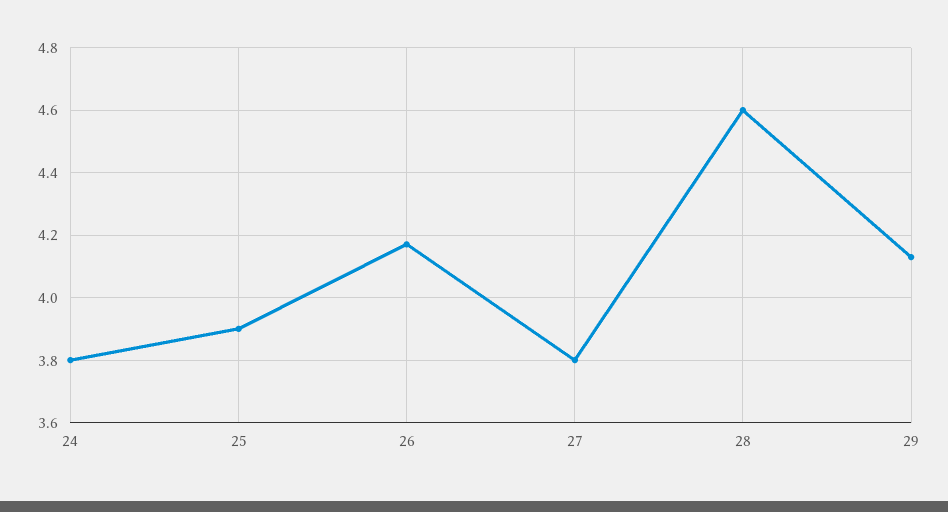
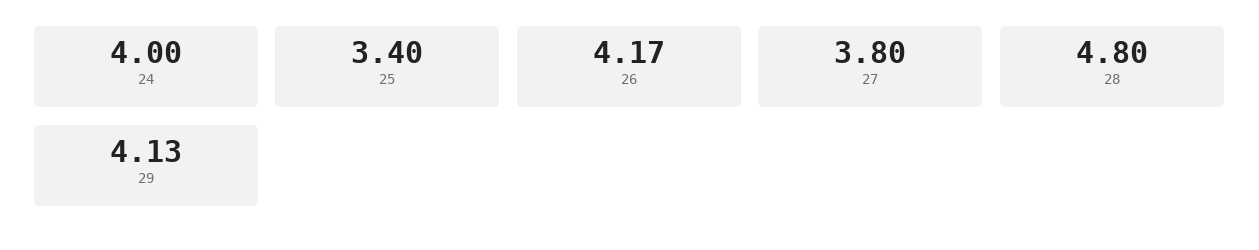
  {
-   "24": 3.8,
+   "24": 4,
-   "25": 3.9,
+   "25": 3.4,
    "26": 4.17,
    "27": 3.8,
-   "28": 4.6,
+   "28": 4.8,
    "29": 4.13
  }

